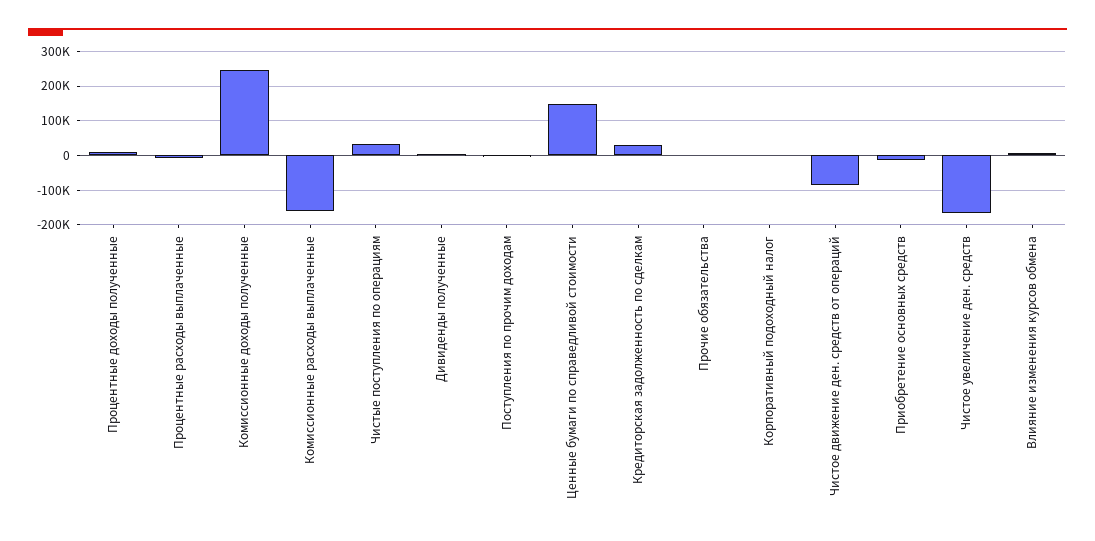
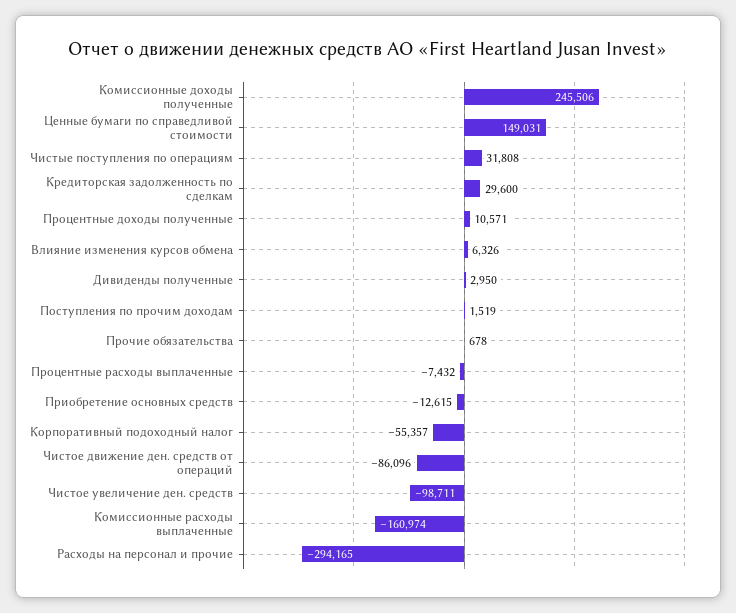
  {
    "Процентные доходы полученные": 10571,
    "Процентные расходы выплаченные": -7432,
    "Комиссионные доходы полученные": 245506,
    "Комиссионные расходы выплаченные": -160974,
    "Чистые поступления по операциям": 31808,
    "Дивиденды полученные": 2950,
    "Поступления по прочим доходам": 1519,
    "Ценные бумаги по справедливой стоимости": 149031,
    "Кредиторская задолженность по сделкам": 29600,
    "Прочие обязательства": 678,
-   "Корпоративный подоходный налог": 0,
+   "Корпоративный подоходный налог": -55357,
    "Чистое движение ден. средств от операций": -86096,
    "Приобретение основных средств": -12615,
-   "Чистое увеличение ден. средств": -160000,
+   "Чистое увеличение ден. средств": -98711,
-   "Влияние изменения курсов обмена": 6326
+   "Влияние изменения курсов обмена": 6326,
+   "Расходы на персонал и прочие": -294165
  }

